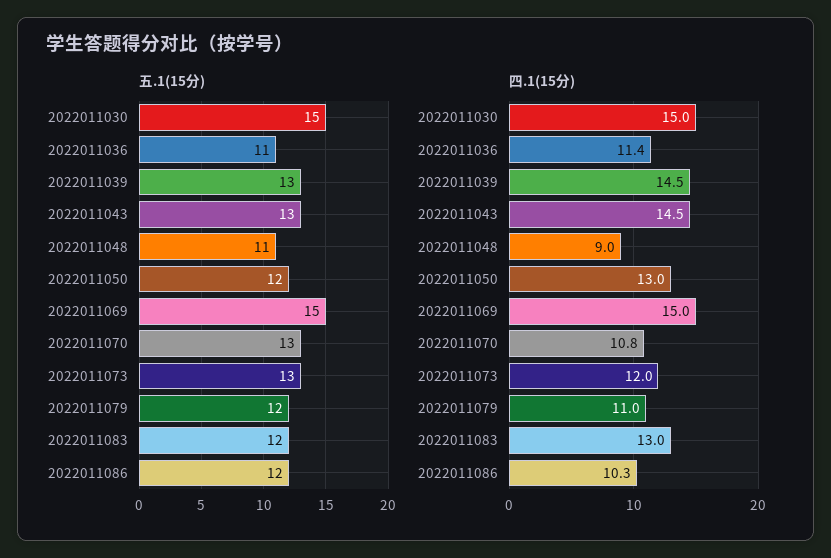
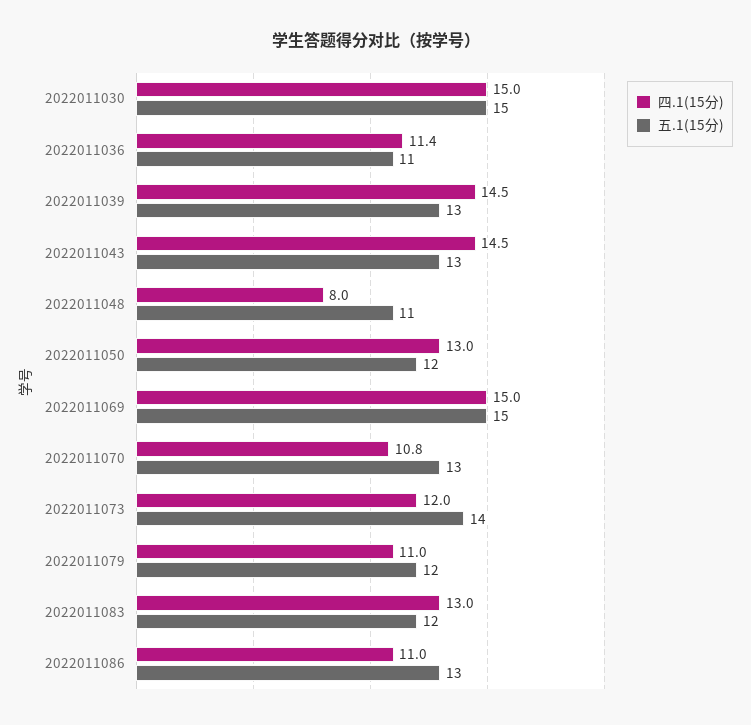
  {
    "五.1(15分)": {
      "2022011030": 15,
      "2022011036": 11,
      "2022011039": 13,
      "2022011043": 13,
      "2022011048": 11,
      "2022011050": 12,
      "2022011069": 15,
      "2022011070": 13,
-     "2022011073": 13,
+     "2022011073": 14,
      "2022011079": 12,
      "2022011083": 12,
-     "2022011086": 12
+     "2022011086": 13
    },
    "四.1(15分)": {
      "2022011030": 15,
      "2022011036": 11.4,
      "2022011039": 14.5,
      "2022011043": 14.5,
-     "2022011048": 9,
+     "2022011048": 8,
      "2022011050": 13,
      "2022011069": 15,
      "2022011070": 10.8,
      "2022011073": 12,
      "2022011079": 11,
      "2022011083": 13,
-     "2022011086": 10.3
+     "2022011086": 11
    }
  }

